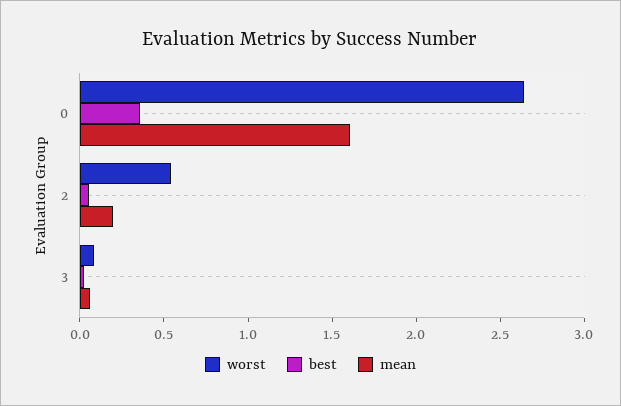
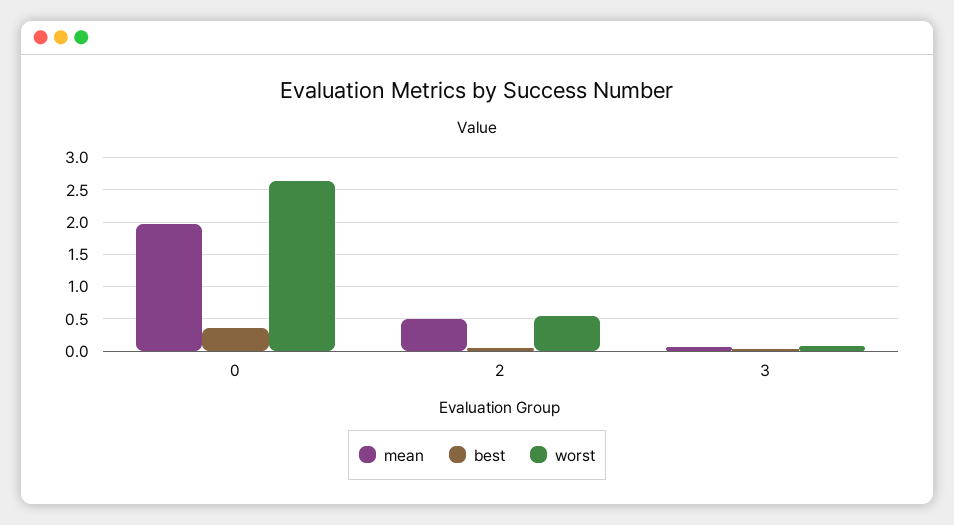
  {
    "worst": {
      "0": 2.6,
      "2": 0.5,
      "3": 0.1
    },
    "best": {
      "0": 0.4,
      "2": 0.1,
      "3": 0
    },
    "mean": {
-     "0": 1.6,
+     "0": 2,
-     "2": 0.2,
+     "2": 0.5,
      "3": 0.1
    }
  }

